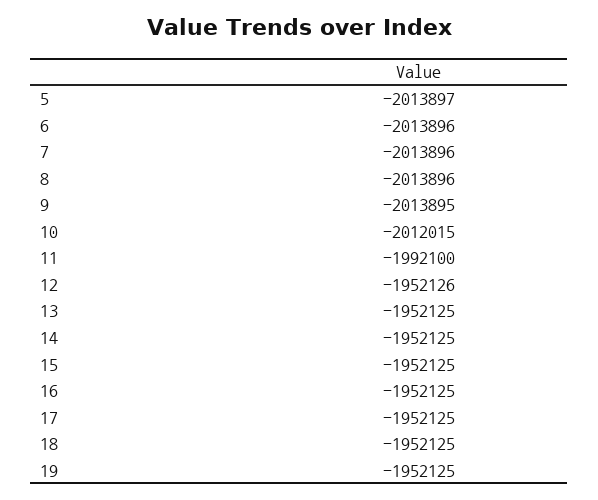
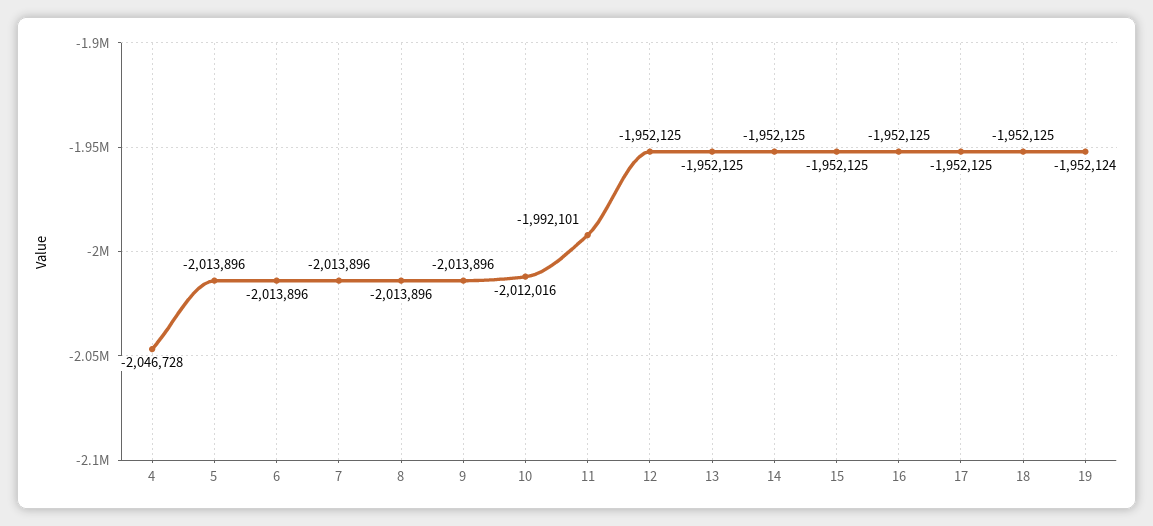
  {
-   "5": -2013897,
+   "5": -2013896,
    "6": -2013896,
    "7": -2013896,
    "8": -2013896,
-   "9": -2013895,
+   "9": -2013896,
-   "10": -2012015,
+   "10": -2012016,
-   "11": -1992100,
+   "11": -1992101,
-   "12": -1952126,
+   "12": -1952125,
    "13": -1952125,
    "14": -1952125,
    "15": -1952125,
    "16": -1952125,
    "17": -1952125,
    "18": -1952125,
-   "19": -1952125
+   "19": -1952124,
+   "4": -2046728
  }

